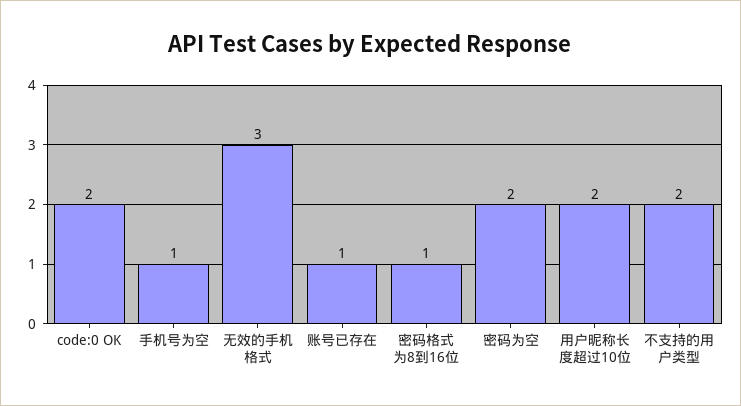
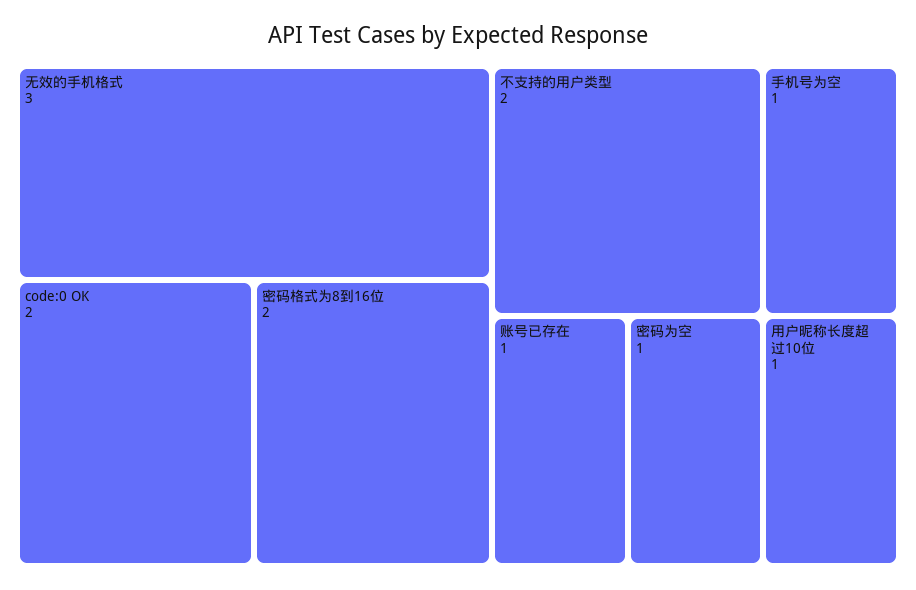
  {
    "code:0 OK": 2,
    "手机号为空": 1,
    "无效的手机格式": 3,
    "账号已存在": 1,
-   "密码格式为8到16位": 1,
+   "密码格式为8到16位": 2,
-   "密码为空": 2,
+   "密码为空": 1,
-   "用户昵称长度超过10位": 2,
+   "用户昵称长度超过10位": 1,
    "不支持的用户类型": 2
  }

